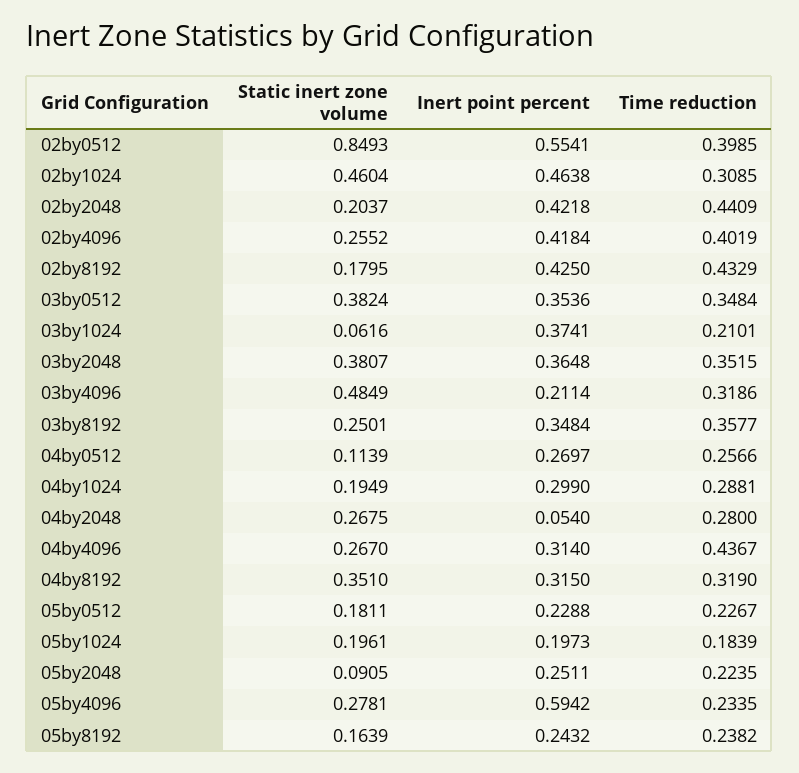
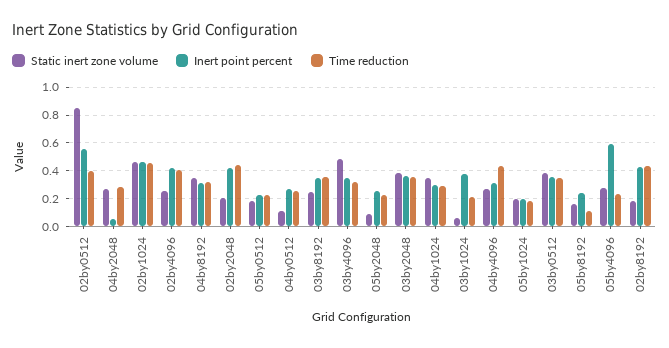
  {
    "Static inert zone volume": {
      "02by0512": 0.8493,
      "02by1024": 0.4604,
      "02by2048": 0.2037,
      "02by4096": 0.2552,
      "02by8192": 0.1795,
      "03by0512": 0.3824,
      "03by1024": 0.0616,
      "03by2048": 0.3807,
      "03by4096": 0.4849,
      "03by8192": 0.2501,
      "04by0512": 0.1139,
-     "04by1024": 0.1949,
+     "04by1024": 0.35,
      "04by2048": 0.2675,
      "04by4096": 0.267,
      "04by8192": 0.351,
      "05by0512": 0.1811,
      "05by1024": 0.1961,
      "05by2048": 0.0905,
      "05by4096": 0.2781,
      "05by8192": 0.1639
    },
    "Inert point percent": {
      "02by0512": 0.5541,
      "02by1024": 0.4638,
      "02by2048": 0.4218,
      "02by4096": 0.4184,
      "02by8192": 0.425,
      "03by0512": 0.3536,
      "03by1024": 0.3741,
      "03by2048": 0.3648,
-     "03by4096": 0.2114,
+     "03by4096": 0.35,
      "03by8192": 0.3484,
      "04by0512": 0.2697,
      "04by1024": 0.299,
      "04by2048": 0.054,
      "04by4096": 0.314,
      "04by8192": 0.315,
      "05by0512": 0.2288,
      "05by1024": 0.1973,
      "05by2048": 0.2511,
      "05by4096": 0.5942,
      "05by8192": 0.2432
    },
    "Time reduction": {
      "02by0512": 0.3985,
-     "02by1024": 0.3085,
+     "02by1024": 0.45,
      "02by2048": 0.4409,
      "02by4096": 0.4019,
      "02by8192": 0.4329,
      "03by0512": 0.3484,
      "03by1024": 0.2101,
      "03by2048": 0.3515,
      "03by4096": 0.3186,
      "03by8192": 0.3577,
      "04by0512": 0.2566,
      "04by1024": 0.2881,
      "04by2048": 0.28,
      "04by4096": 0.4367,
      "04by8192": 0.319,
      "05by0512": 0.2267,
      "05by1024": 0.1839,
      "05by2048": 0.2235,
      "05by4096": 0.2335,
-     "05by8192": 0.2382
+     "05by8192": 0.1
    }
  }

